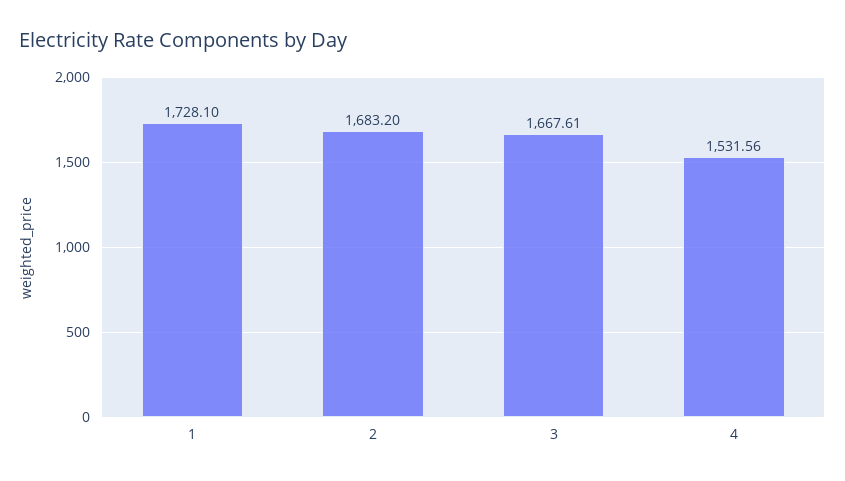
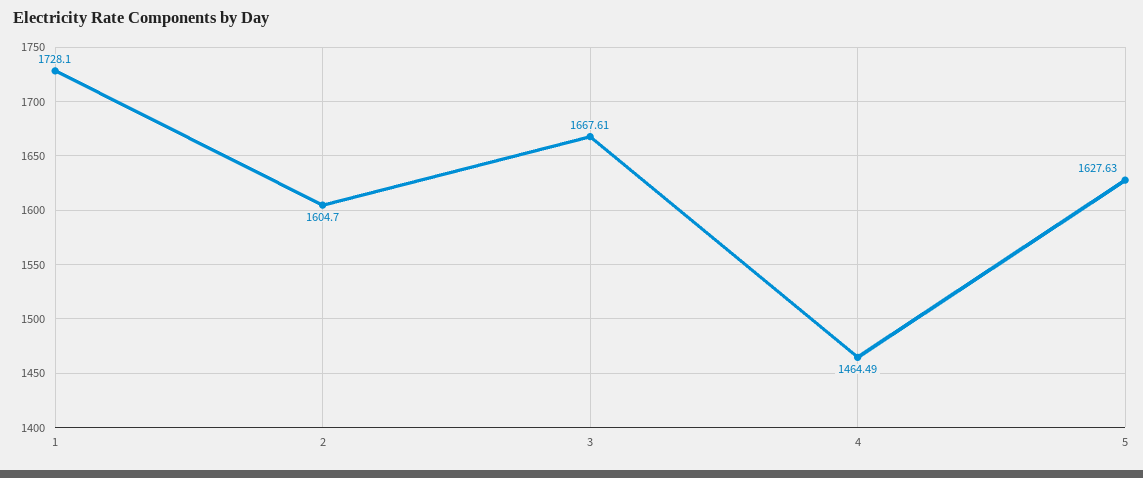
  {
    "1": 1728.1,
-   "2": 1683.2,
+   "2": 1604.7,
    "3": 1667.61,
-   "4": 1531.56
+   "4": 1464.49,
+   "5": 1627.63
  }

